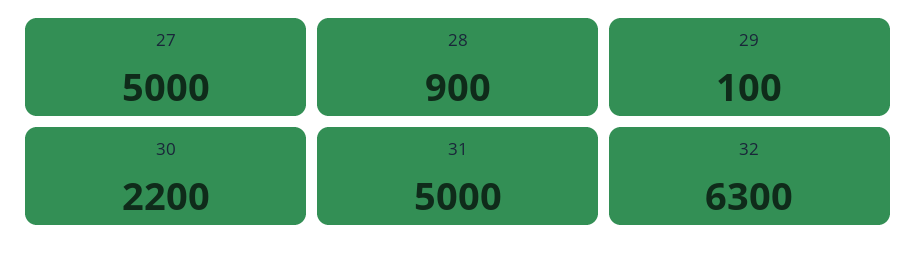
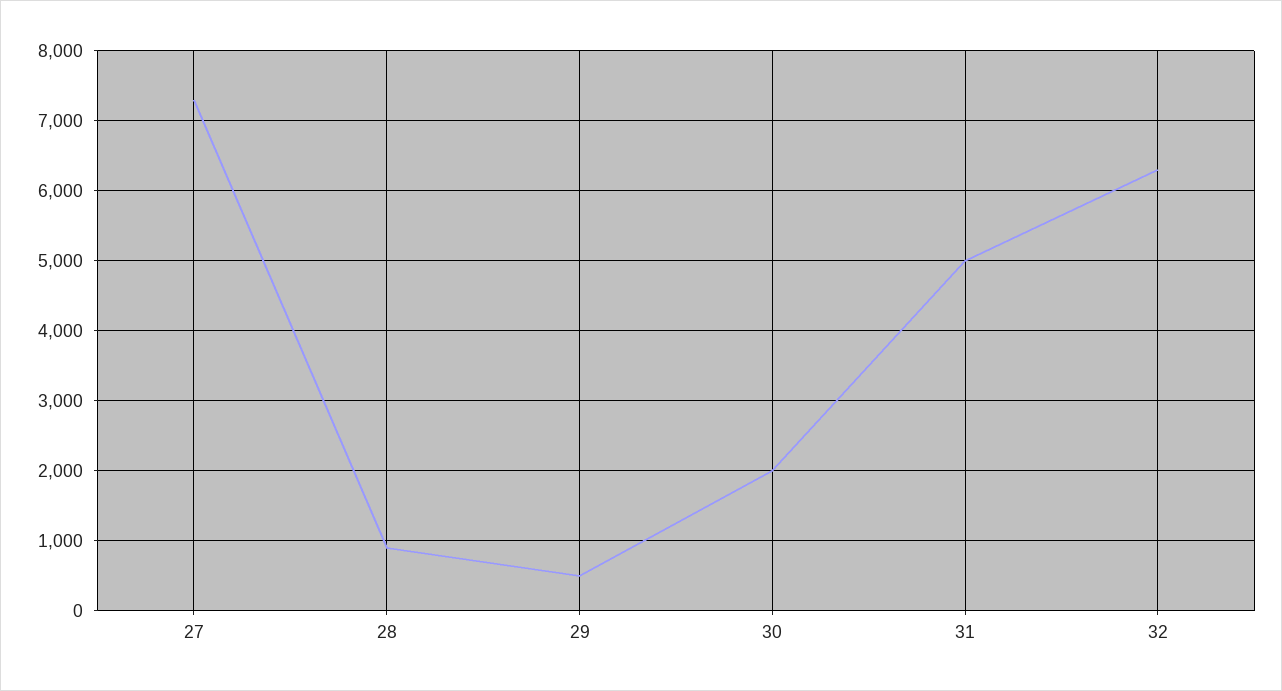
  {
-   "27": 5000,
+   "27": 7300,
    "28": 900,
-   "29": 100,
+   "29": 500,
-   "30": 2200,
+   "30": 2000,
    "31": 5000,
    "32": 6300
  }

